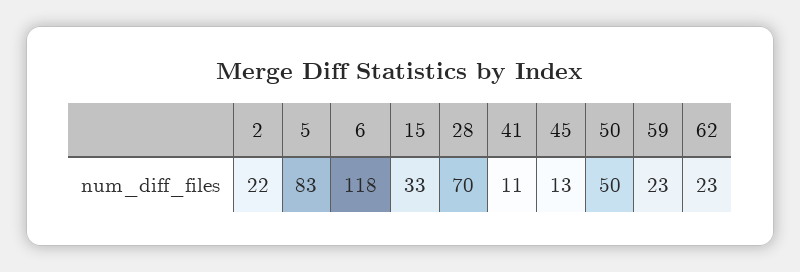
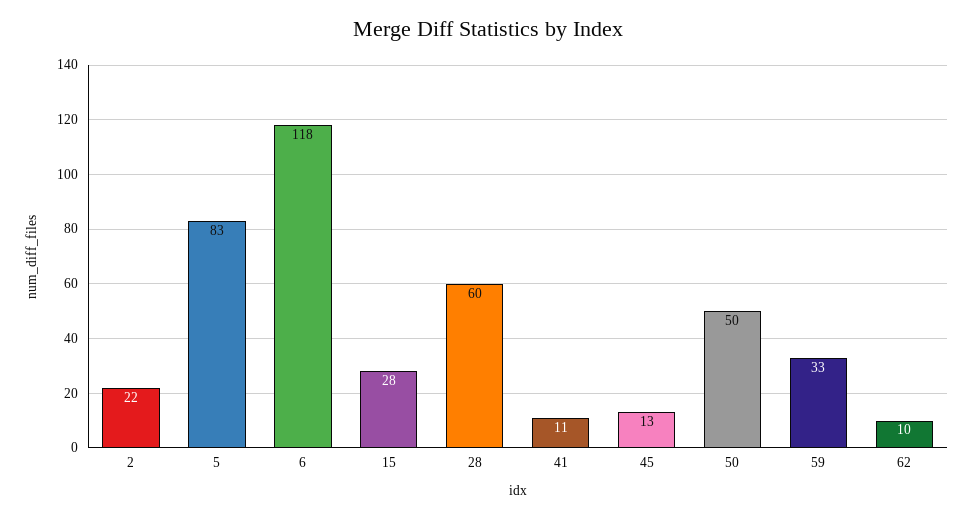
  {
    "2": 22,
    "5": 83,
    "6": 118,
-   "15": 33,
+   "15": 28,
-   "28": 70,
+   "28": 60,
    "41": 11,
    "45": 13,
    "50": 50,
-   "59": 23,
+   "59": 33,
-   "62": 23
+   "62": 10
  }

